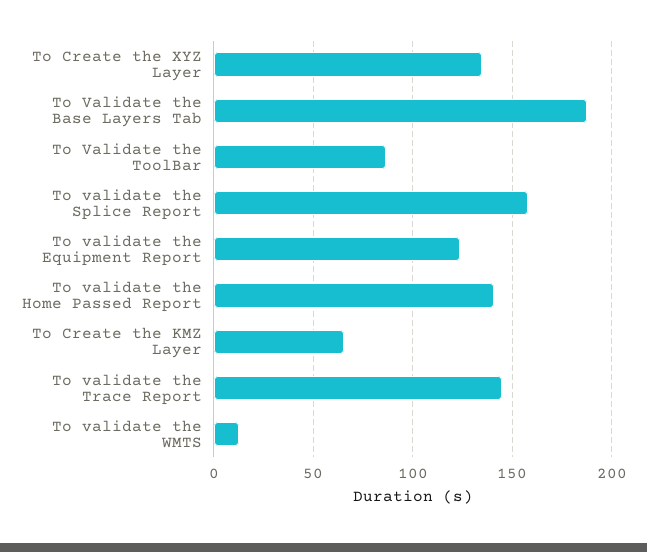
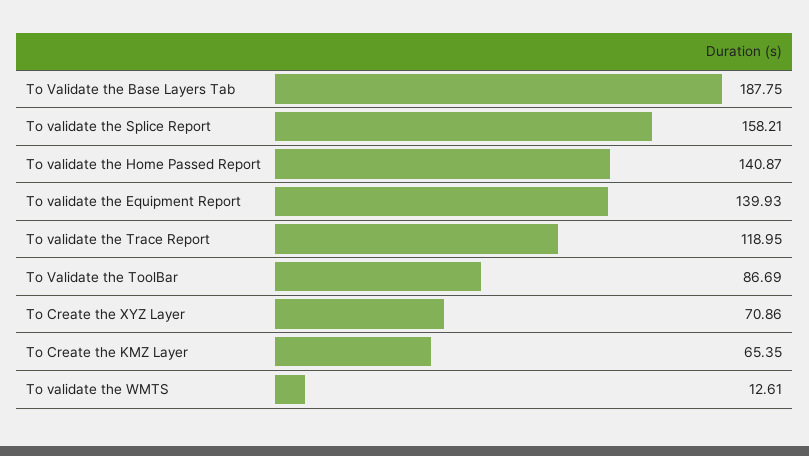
  {
-   "To Create the XYZ Layer": 135,
+   "To Create the XYZ Layer": 70.86,
    "To Validate the Base Layers Tab": 187.75,
    "To Validate the ToolBar": 86.69,
    "To validate the Splice Report": 158.21,
-   "To validate the Equipment Report": 125,
+   "To validate the Equipment Report": 139.93,
    "To validate the Home Passed Report": 140.87,
    "To Create the KMZ Layer": 65.35,
-   "To validate the Trace Report": 145,
+   "To validate the Trace Report": 118.95,
    "To validate the WMTS": 12.61
  }

